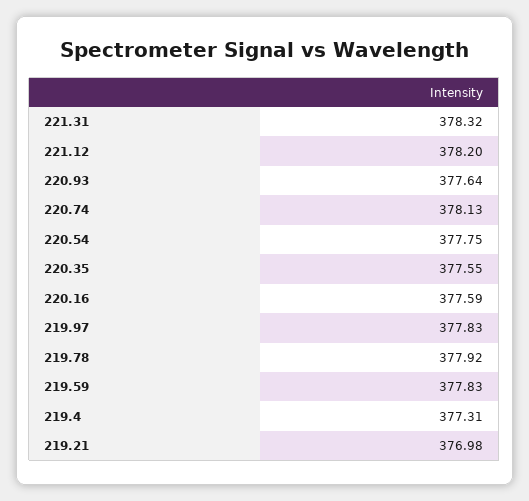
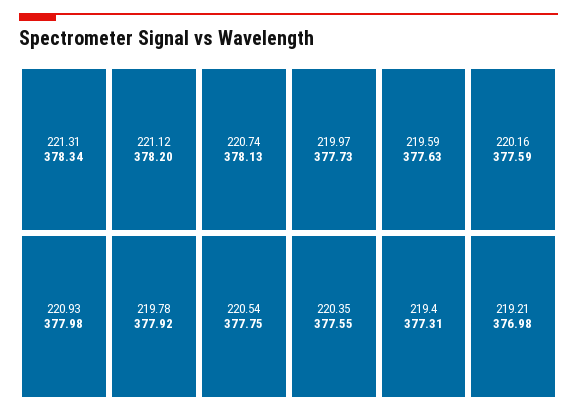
  {
-   "221.31": 378.32,
+   "221.31": 378.34,
    "221.12": 378.2,
-   "220.93": 377.64,
+   "220.93": 377.98,
    "220.74": 378.13,
    "220.54": 377.75,
    "220.35": 377.55,
    "220.16": 377.59,
-   "219.97": 377.83,
+   "219.97": 377.73,
    "219.78": 377.92,
-   "219.59": 377.83,
+   "219.59": 377.63,
    "219.4": 377.31,
    "219.21": 376.98
  }

